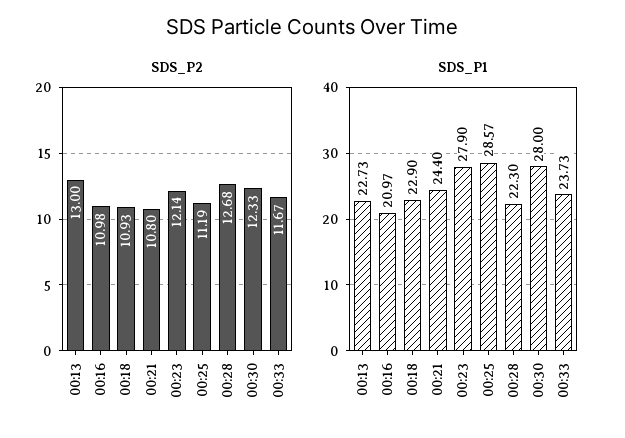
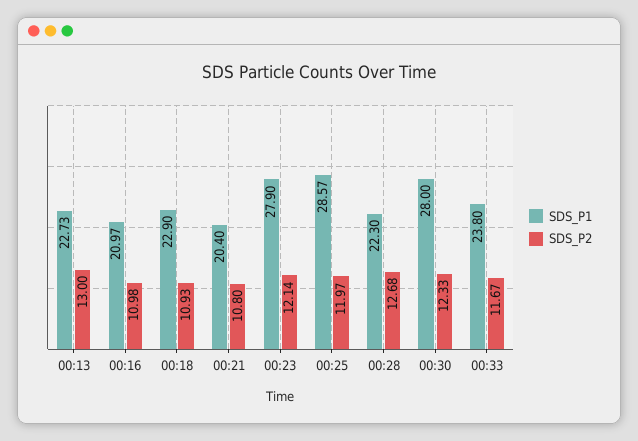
  {
    "SDS_P2": {
      "00:13": 13,
      "00:16": 10.98,
      "00:18": 10.93,
      "00:21": 10.8,
      "00:23": 12.14,
-     "00:25": 11.19,
+     "00:25": 11.97,
      "00:28": 12.68,
      "00:30": 12.33,
      "00:33": 11.67
    },
    "SDS_P1": {
      "00:13": 22.73,
      "00:16": 20.97,
      "00:18": 22.9,
-     "00:21": 24.4,
+     "00:21": 20.4,
      "00:23": 27.9,
      "00:25": 28.57,
      "00:28": 22.3,
      "00:30": 28,
-     "00:33": 23.73
+     "00:33": 23.8
    }
  }

